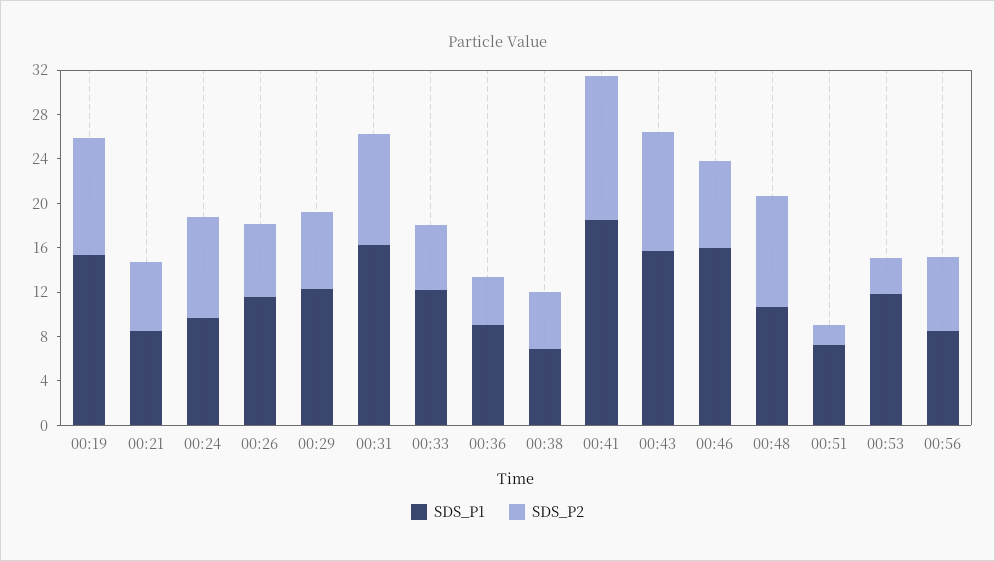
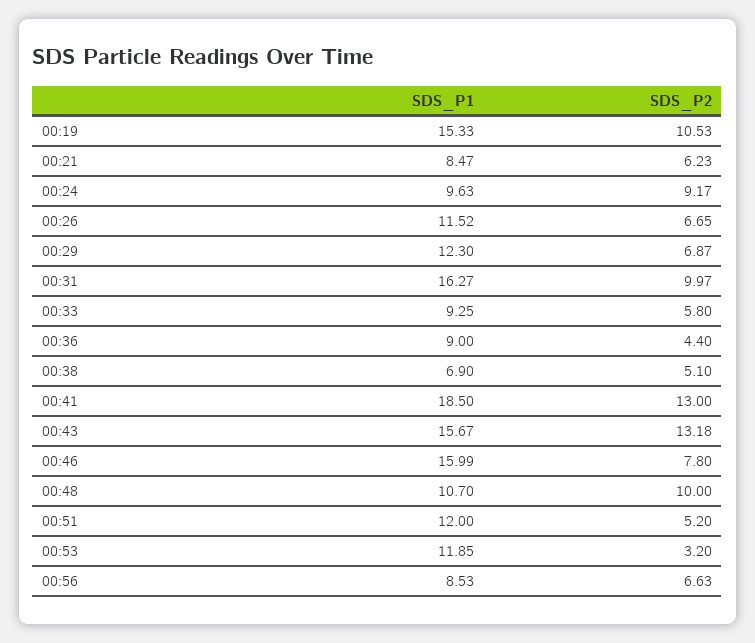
  {
    "SDS_P1": {
      "00:19": 15.33,
      "00:21": 8.47,
      "00:24": 9.63,
      "00:26": 11.52,
      "00:29": 12.3,
      "00:31": 16.27,
-     "00:33": 12,
+     "00:33": 9.25,
      "00:36": 9,
      "00:38": 6.9,
      "00:41": 18.5,
      "00:43": 15.67,
      "00:46": 15.99,
      "00:48": 10.7,
-     "00:51": 7,
+     "00:51": 12,
      "00:53": 11.85,
      "00:56": 8.53
    },
    "SDS_P2": {
      "00:19": 10.53,
      "00:21": 6.23,
      "00:24": 9.17,
      "00:26": 6.65,
      "00:29": 6.87,
      "00:31": 9.97,
      "00:33": 5.8,
      "00:36": 4.4,
      "00:38": 5.1,
      "00:41": 13,
-     "00:43": 11,
+     "00:43": 13.18,
      "00:46": 7.8,
      "00:48": 10,
-     "00:51": 2,
+     "00:51": 5.2,
      "00:53": 3.2,
      "00:56": 6.63
    }
  }

